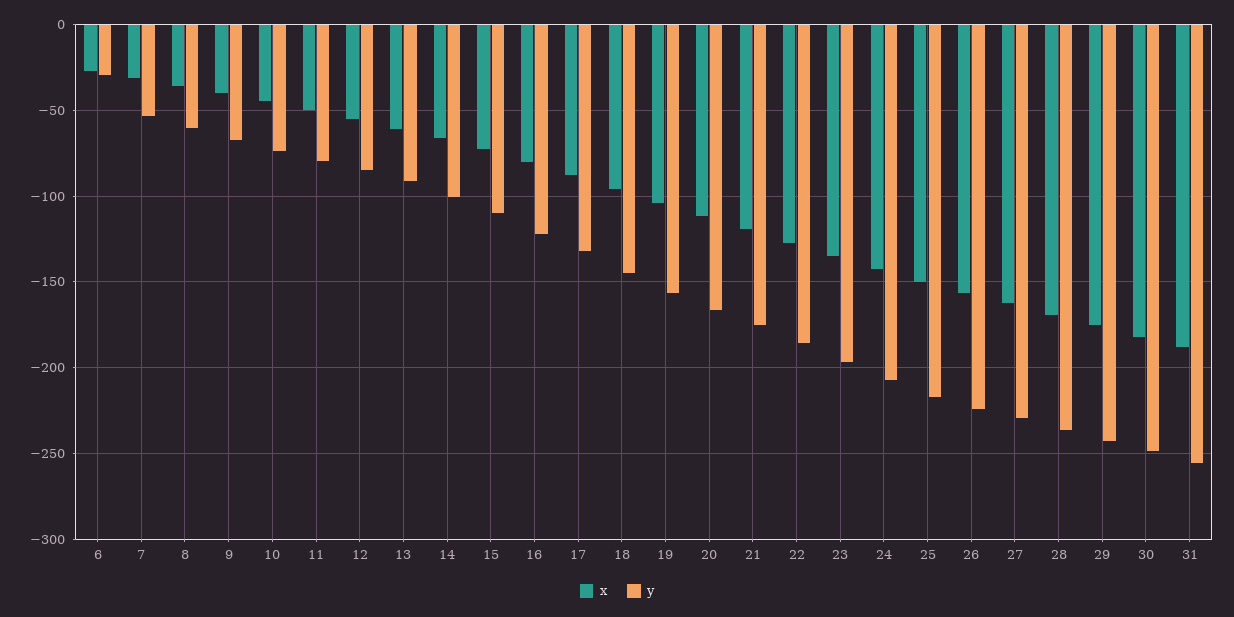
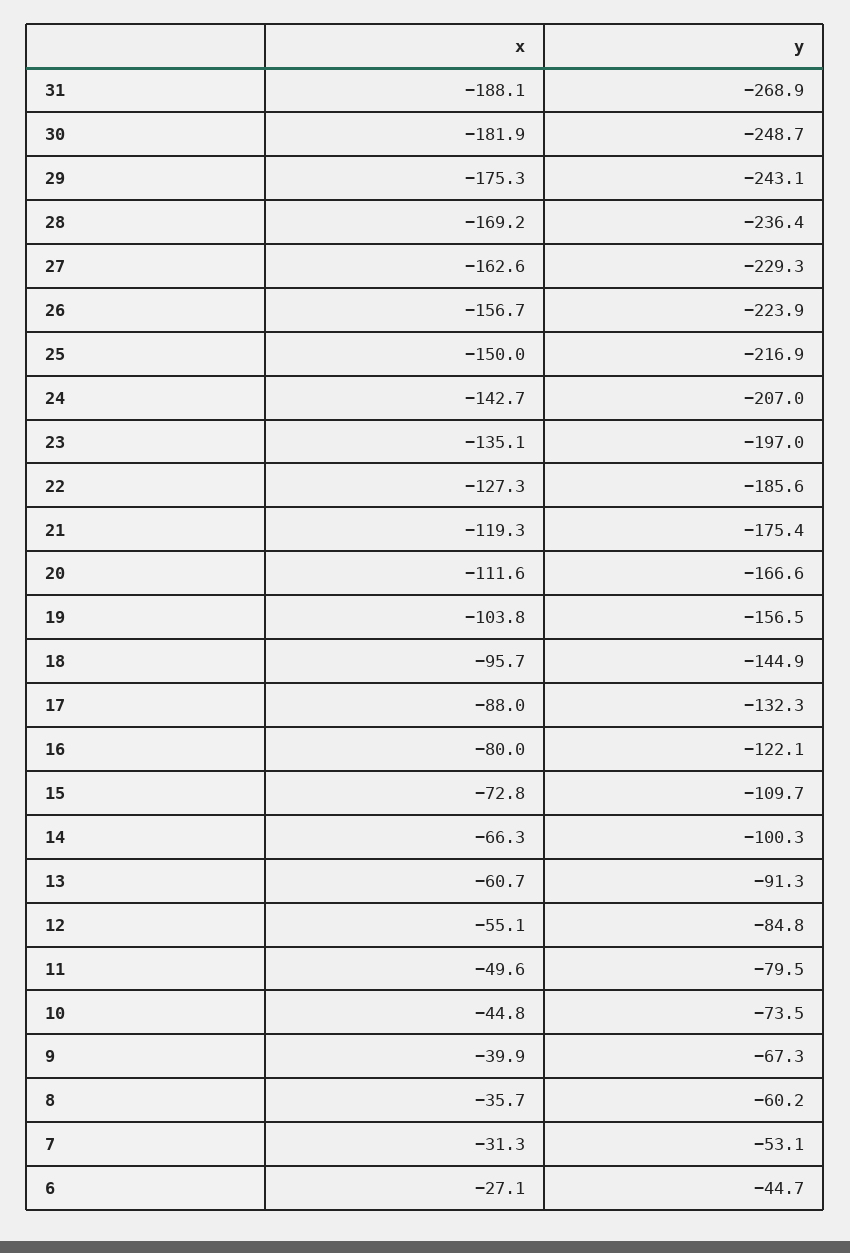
  {
    "x": {
      "6": -27.1,
      "7": -31.3,
      "8": -35.7,
      "9": -39.9,
      "10": -44.8,
      "11": -49.6,
      "12": -55.1,
      "13": -60.7,
      "14": -66.3,
      "15": -72.8,
      "16": -80,
      "17": -88,
      "18": -95.7,
      "19": -103.8,
      "20": -111.6,
      "21": -119.3,
      "22": -127.3,
      "23": -135.1,
      "24": -142.7,
      "25": -150,
      "26": -156.7,
      "27": -162.6,
      "28": -169.2,
      "29": -175.3,
      "30": -181.9,
      "31": -188.1
    },
    "y": {
-     "6": -30,
+     "6": -44.7,
      "7": -53.1,
      "8": -60.2,
      "9": -67.3,
      "10": -73.5,
      "11": -79.5,
      "12": -84.8,
      "13": -91.3,
      "14": -100.3,
      "15": -109.7,
      "16": -122.1,
      "17": -132.3,
      "18": -144.9,
      "19": -156.5,
      "20": -166.6,
      "21": -175.4,
      "22": -185.6,
      "23": -197,
      "24": -207,
      "25": -216.9,
      "26": -223.9,
      "27": -229.3,
      "28": -236.4,
      "29": -243.1,
      "30": -248.7,
-     "31": -255
+     "31": -268.9
    }
  }

